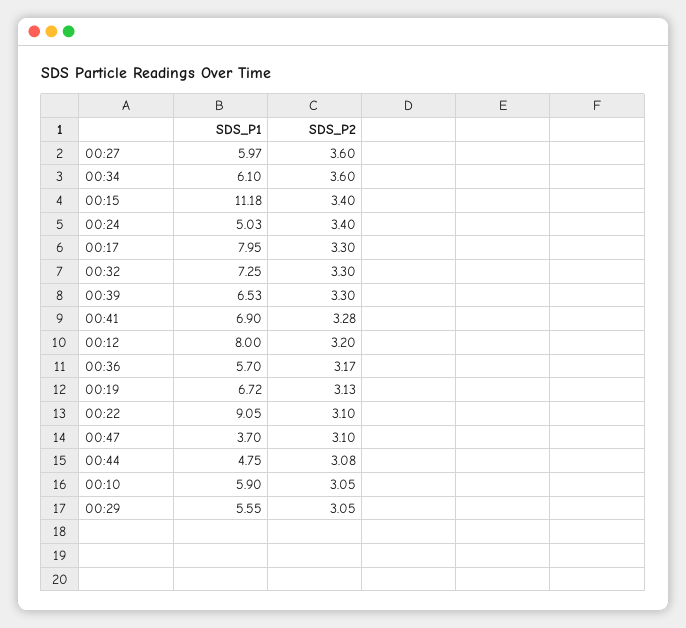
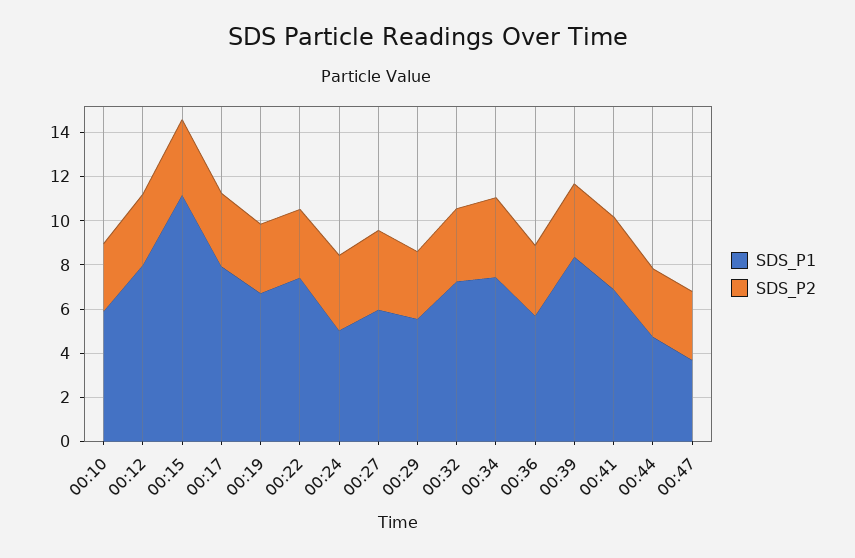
  {
    "SDS_P1": {
      "00:27": 5.97,
-     "00:34": 6.1,
+     "00:34": 7.5,
      "00:15": 11.18,
      "00:24": 5.03,
      "00:17": 7.95,
      "00:32": 7.25,
-     "00:39": 6.53,
+     "00:39": 8.5,
      "00:41": 6.9,
      "00:12": 8,
      "00:36": 5.7,
      "00:19": 6.72,
-     "00:22": 9.05,
+     "00:22": 7.5,
      "00:47": 3.7,
      "00:44": 4.75,
      "00:10": 5.9,
      "00:29": 5.55
    },
    "SDS_P2": {
      "00:27": 3.6,
      "00:34": 3.6,
      "00:15": 3.4,
      "00:24": 3.4,
      "00:17": 3.3,
      "00:32": 3.3,
      "00:39": 3.3,
      "00:41": 3.28,
      "00:12": 3.2,
      "00:36": 3.17,
      "00:19": 3.13,
      "00:22": 3.1,
      "00:47": 3.1,
      "00:44": 3.08,
      "00:10": 3.05,
      "00:29": 3.05
    }
  }

